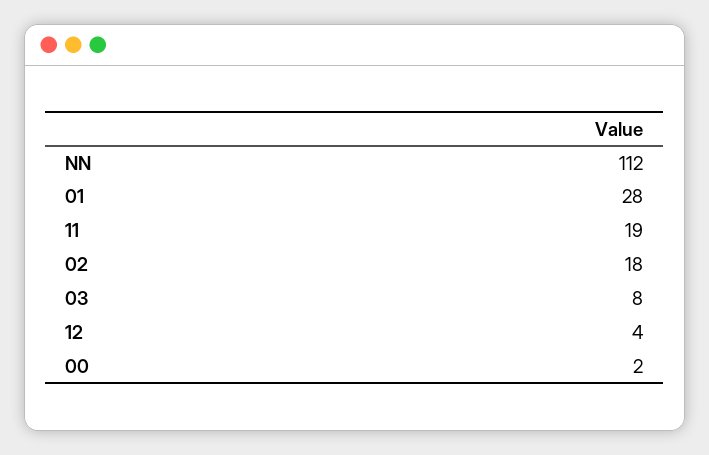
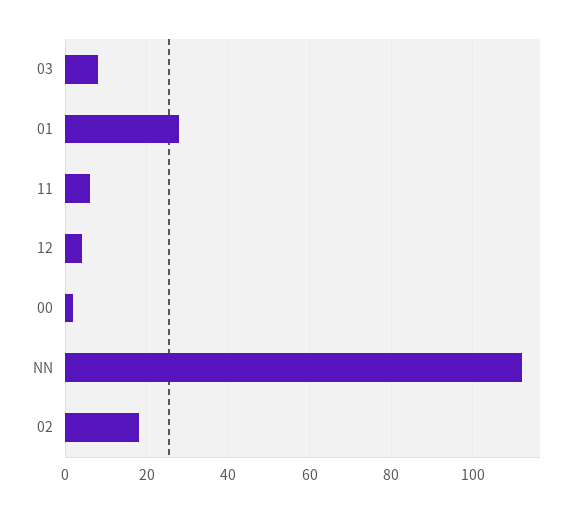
  {
    "NN": 112,
    "01": 28,
-   "11": 19,
+   "11": 5,
    "02": 18,
    "03": 8,
    "12": 4,
    "00": 2
  }

